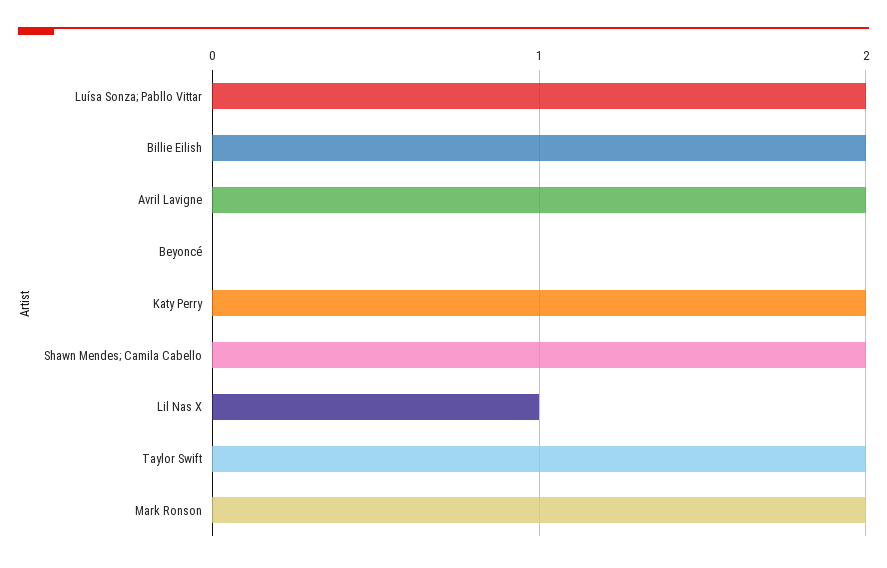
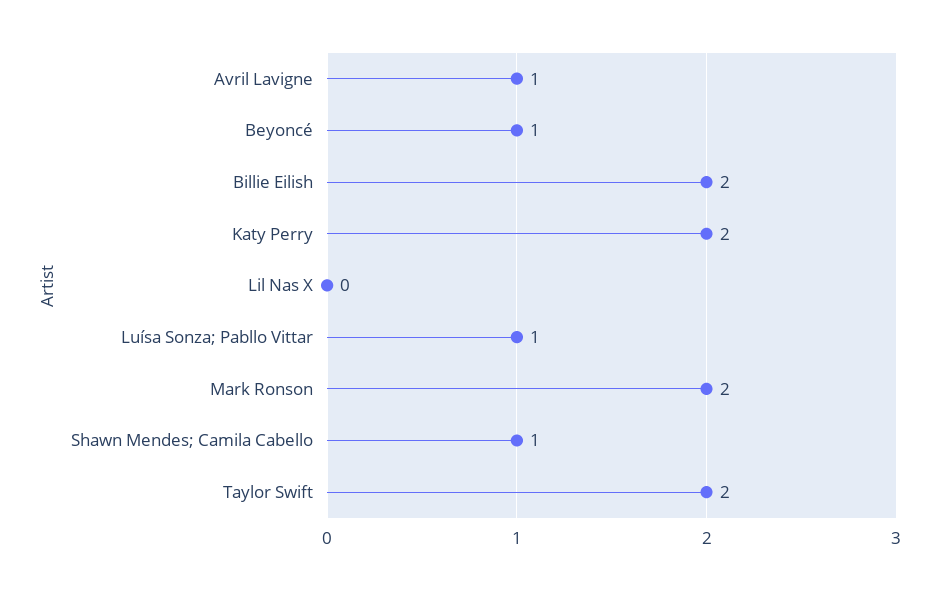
  {
-   "Luísa Sonza; Pabllo Vittar": 2,
+   "Luísa Sonza; Pabllo Vittar": 1,
    "Billie Eilish": 2,
-   "Avril Lavigne": 2,
+   "Avril Lavigne": 1,
-   "Beyoncé": 0,
+   "Beyoncé": 1,
    "Katy Perry": 2,
-   "Shawn Mendes; Camila Cabello": 2,
+   "Shawn Mendes; Camila Cabello": 1,
-   "Lil Nas X": 1,
+   "Lil Nas X": 0,
    "Taylor Swift": 2,
    "Mark Ronson": 2
  }

